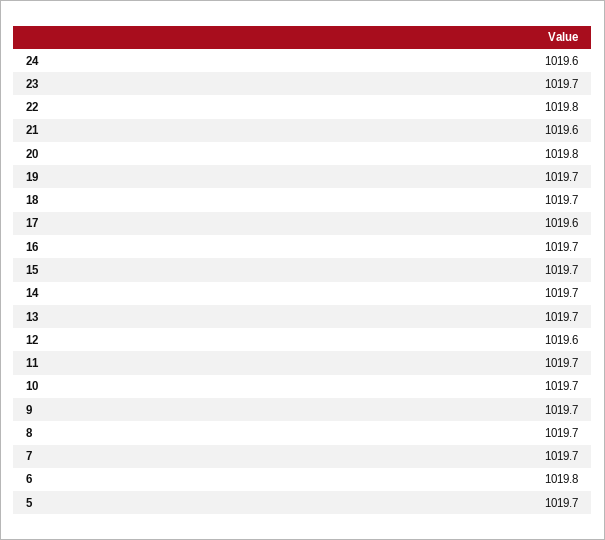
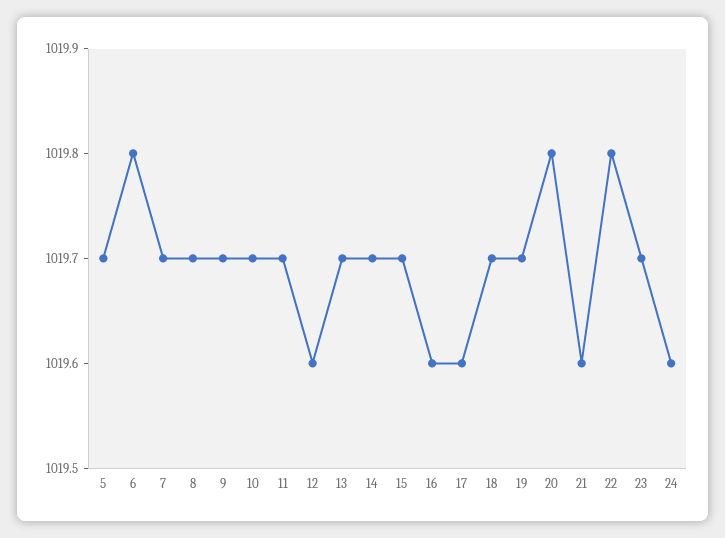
  {
    "24": 1019.6,
    "23": 1019.7,
    "22": 1019.8,
    "21": 1019.6,
    "20": 1019.8,
    "19": 1019.7,
    "18": 1019.7,
    "17": 1019.6,
-   "16": 1019.7,
+   "16": 1019.6,
    "15": 1019.7,
    "14": 1019.7,
    "13": 1019.7,
    "12": 1019.6,
    "11": 1019.7,
    "10": 1019.7,
    "9": 1019.7,
    "8": 1019.7,
    "7": 1019.7,
    "6": 1019.8,
    "5": 1019.7
  }

